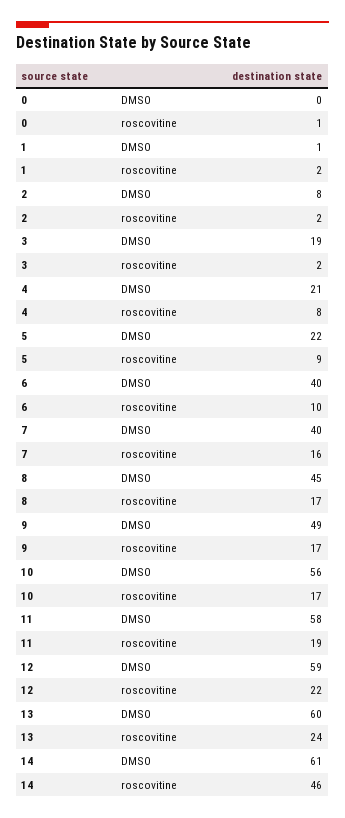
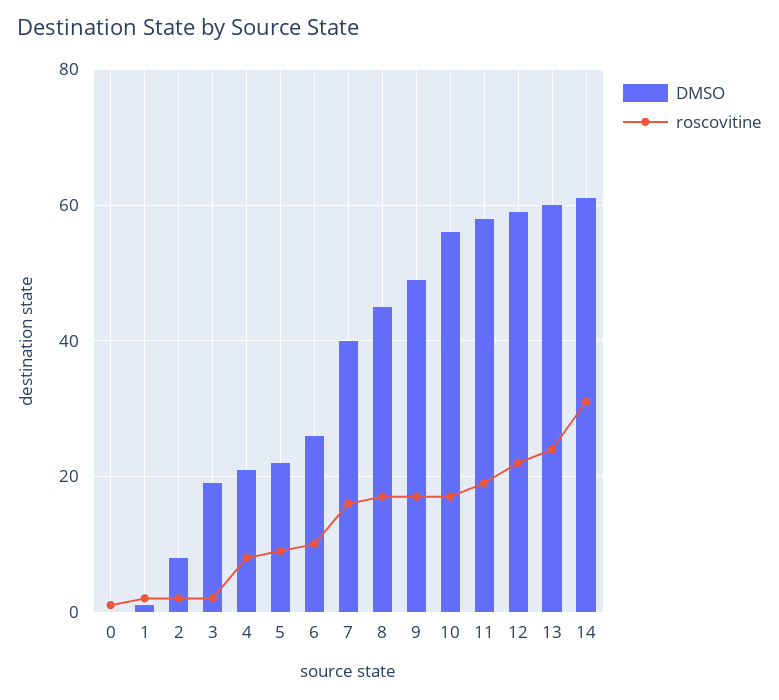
  {
    "DMSO": {
      "0": 0,
      "1": 1,
      "2": 8,
      "3": 19,
      "4": 21,
      "5": 22,
-     "6": 40,
+     "6": 25,
      "7": 40,
      "8": 45,
      "9": 49,
      "10": 56,
      "11": 58,
      "12": 59,
      "13": 60,
      "14": 61
    },
    "roscovitine": {
      "0": 1,
      "1": 2,
      "2": 2,
      "3": 2,
      "4": 8,
      "5": 9,
      "6": 10,
      "7": 16,
      "8": 17,
      "9": 17,
      "10": 17,
      "11": 19,
      "12": 22,
      "13": 24,
-     "14": 46
+     "14": 30
    }
  }

